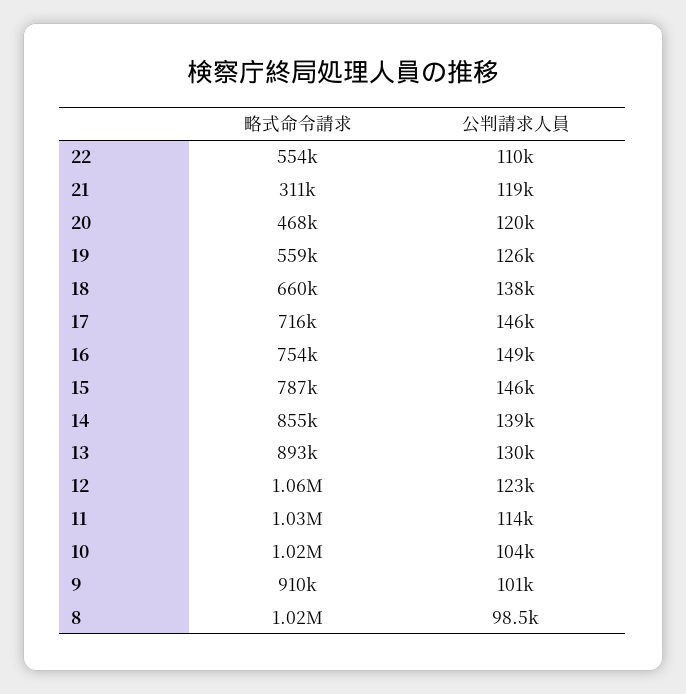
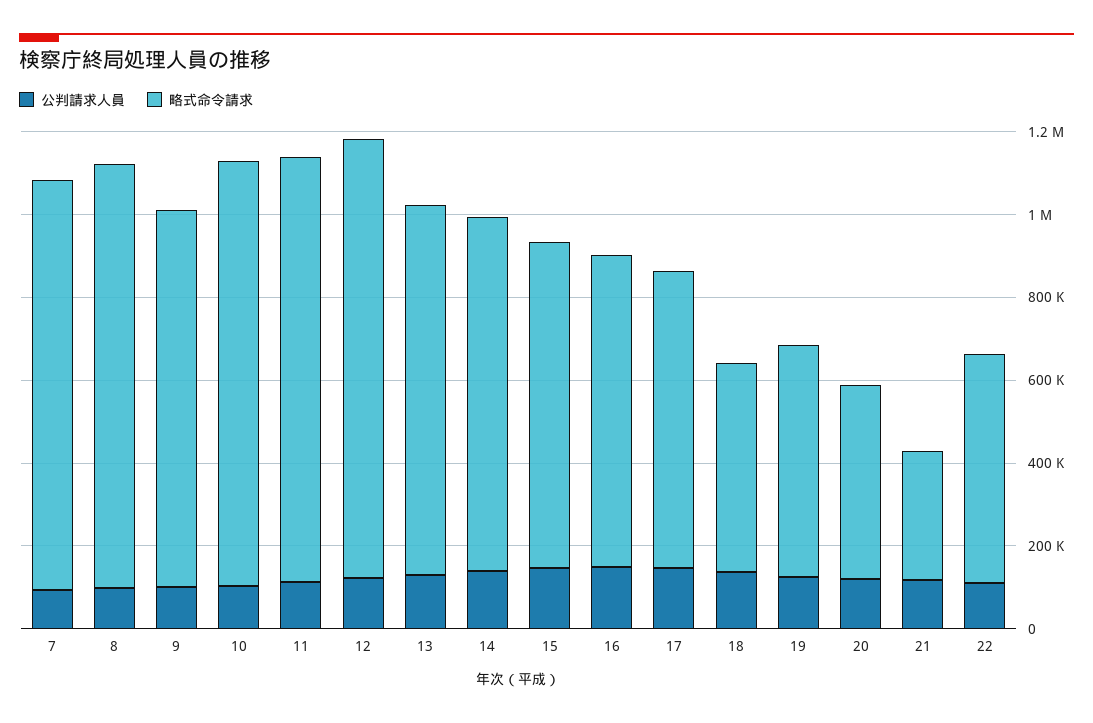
  {
    "略式命令請求": {
      "22": 554000,
      "21": 311000,
      "20": 468000,
      "19": 559000,
-     "18": 660000,
+     "18": 500000,
      "17": 716000,
      "16": 754000,
      "15": 787000,
      "14": 855000,
      "13": 893000,
      "12": 1060000,
      "11": 1030000,
      "10": 1020000,
      "9": 910000,
-     "8": 1020000
+     "8": 1020000,
+     "7": 1000000
    },
    "公判請求人員": {
      "22": 110000,
      "21": 119000,
      "20": 120000,
      "19": 126000,
      "18": 138000,
      "17": 146000,
      "16": 149000,
      "15": 146000,
      "14": 139000,
      "13": 130000,
      "12": 123000,
      "11": 114000,
      "10": 104000,
      "9": 101000,
-     "8": 98500
+     "8": 98500,
+     "7": 100000
    }
  }

